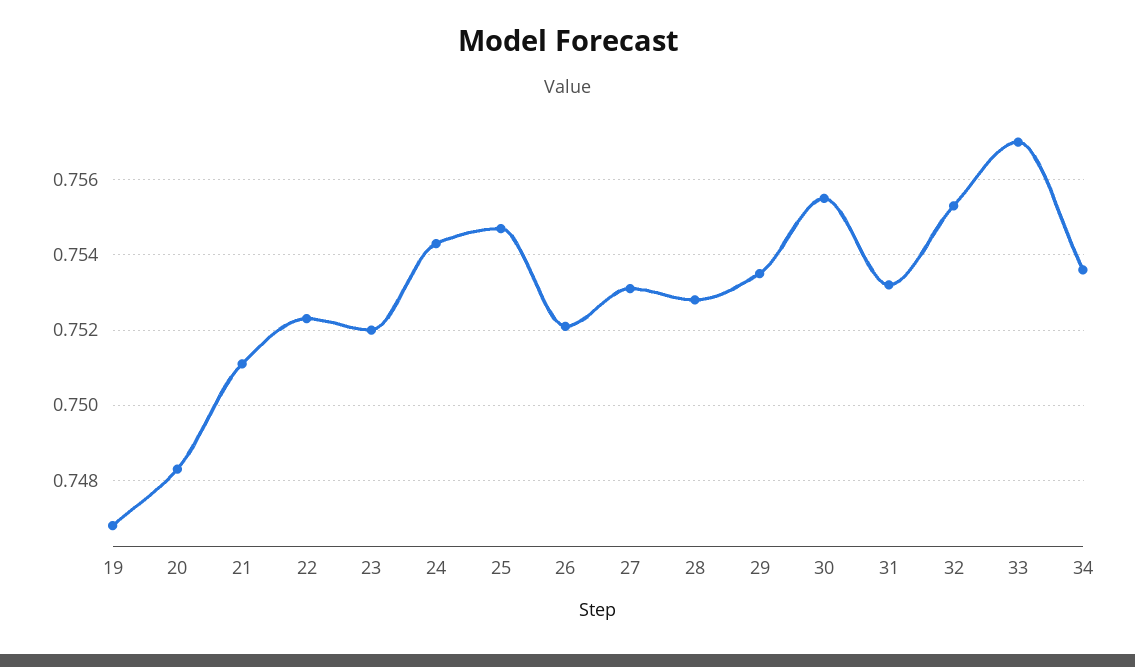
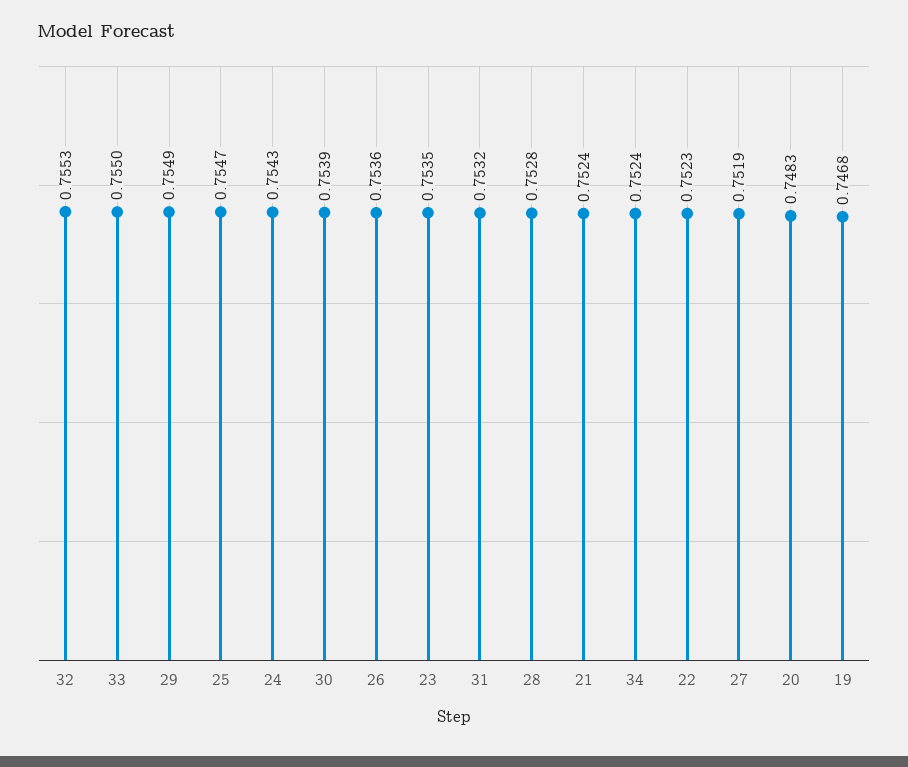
  {
    "19": 0.7468,
    "20": 0.7483,
-   "21": 0.751,
+   "21": 0.7524,
    "22": 0.7523,
-   "23": 0.752,
+   "23": 0.7535,
    "24": 0.7543,
    "25": 0.7547,
-   "26": 0.752,
+   "26": 0.7536,
-   "27": 0.753,
+   "27": 0.7519,
    "28": 0.7528,
-   "29": 0.7535,
+   "29": 0.7549,
-   "30": 0.7555,
+   "30": 0.7539,
    "31": 0.7532,
    "32": 0.7553,
-   "33": 0.757,
+   "33": 0.755,
-   "34": 0.7535
+   "34": 0.7524
  }

